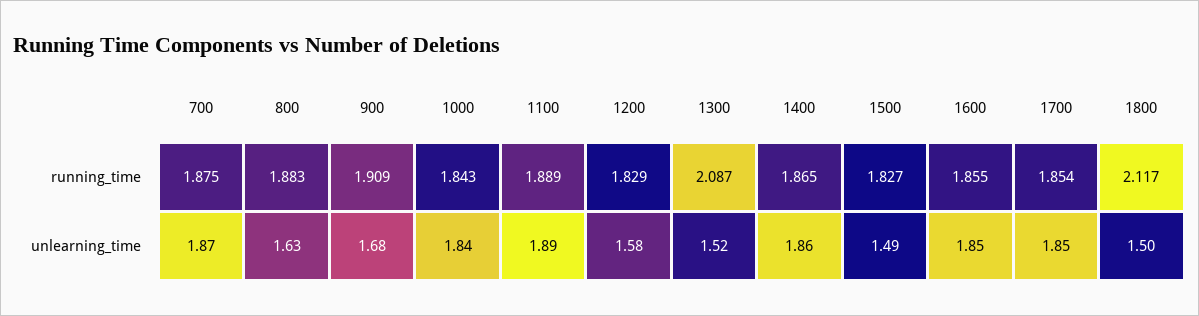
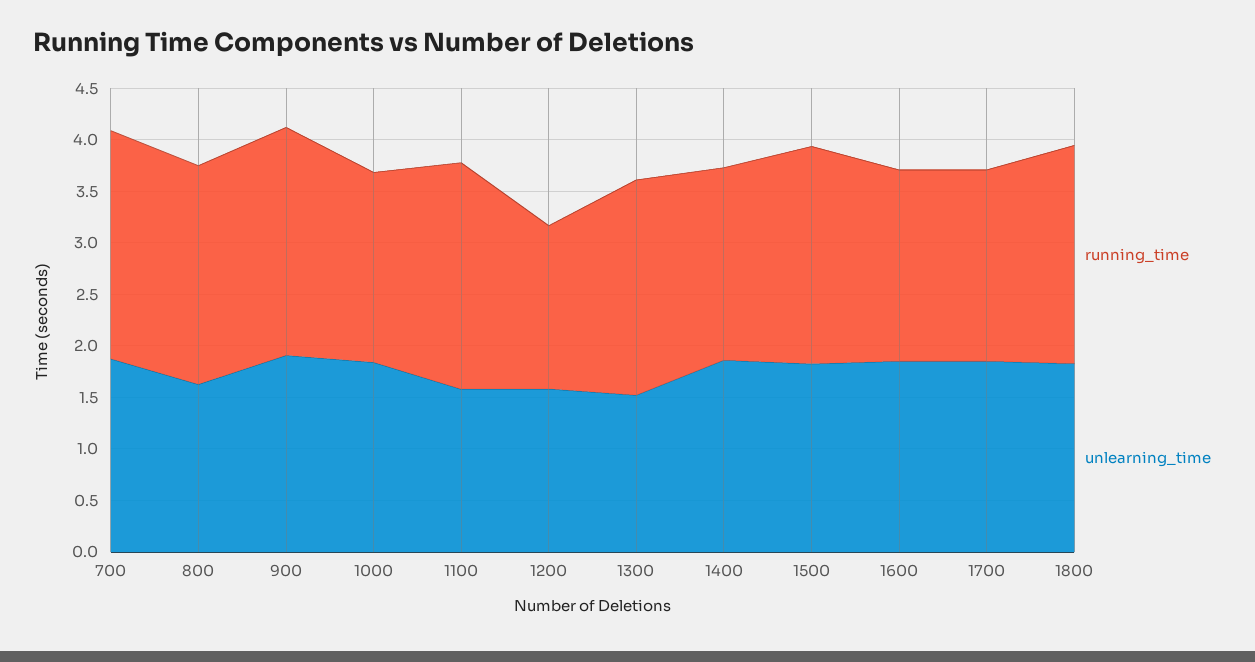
  {
    "running_time": {
-     "700": 1.875,
+     "700": 2.2,
-     "800": 1.883,
+     "800": 2.1,
-     "900": 1.909,
+     "900": 2.2,
      "1000": 1.843,
-     "1100": 1.889,
+     "1100": 2.2,
-     "1200": 1.829,
+     "1200": 1.6,
      "1300": 2.087,
      "1400": 1.865,
-     "1500": 1.827,
+     "1500": 2.1,
      "1600": 1.855,
      "1700": 1.854,
      "1800": 2.117
    },
    "unlearning_time": {
      "700": 1.87,
      "800": 1.63,
-     "900": 1.68,
+     "900": 1.9,
      "1000": 1.84,
-     "1100": 1.89,
+     "1100": 1.6,
      "1200": 1.58,
      "1300": 1.52,
      "1400": 1.86,
-     "1500": 1.49,
+     "1500": 1.8,
      "1600": 1.85,
      "1700": 1.85,
-     "1800": 1.5
+     "1800": 1.8
    }
  }

